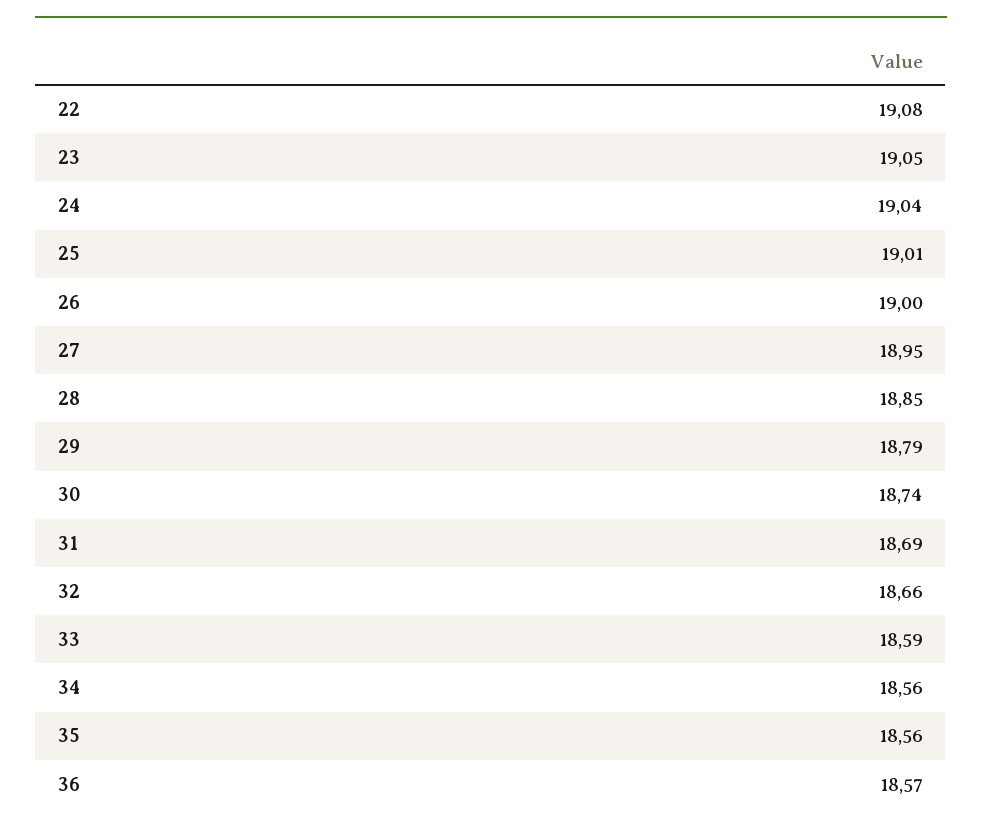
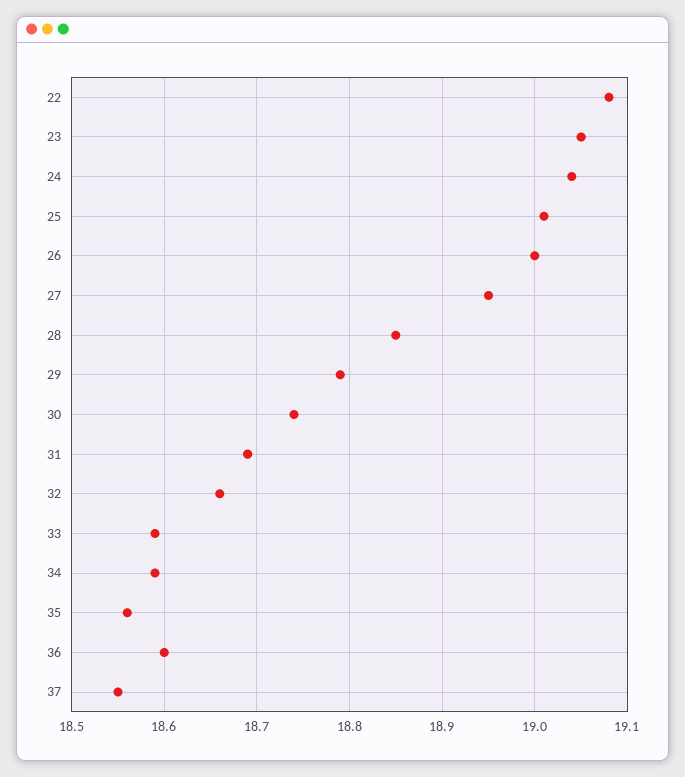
  {
    "22": 19.08,
    "23": 19.05,
    "24": 19.04,
    "25": 19.01,
    "26": 19,
    "27": 18.95,
    "28": 18.85,
    "29": 18.79,
    "30": 18.74,
    "31": 18.69,
    "32": 18.66,
    "33": 18.59,
-   "34": 18.56,
+   "34": 18.59,
    "35": 18.56,
-   "36": 18.57
+   "36": 18.6,
+   "37": 18.55
  }

